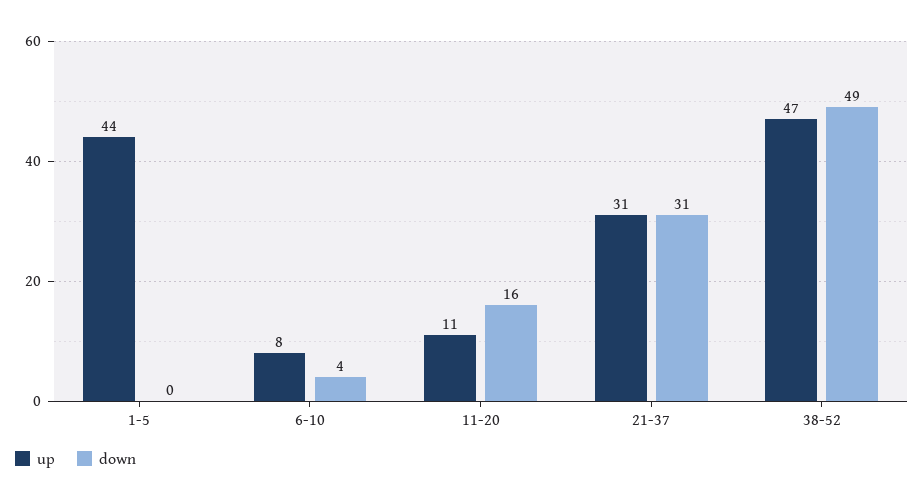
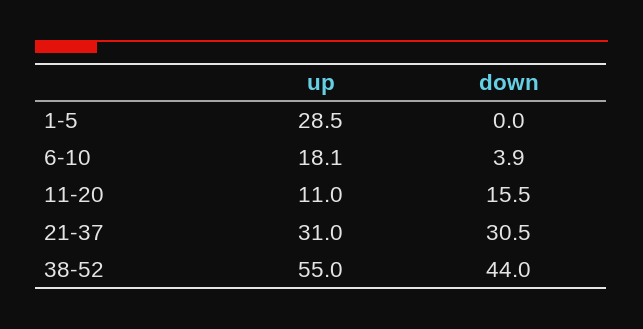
  {
    "up": {
-     "1-5": 44,
+     "1-5": 28.5,
-     "6-10": 8,
+     "6-10": 18.1,
      "11-20": 11,
      "21-37": 31,
-     "38-52": 47
+     "38-52": 55
    },
    "down": {
      "1-5": 0,
      "6-10": 3.9,
      "11-20": 15.5,
      "21-37": 30.5,
-     "38-52": 49
+     "38-52": 44
    }
  }

